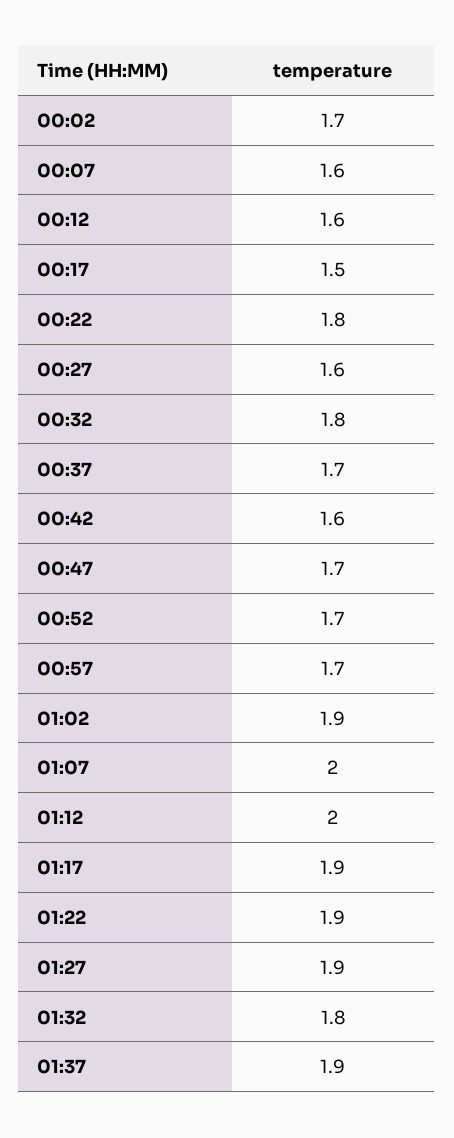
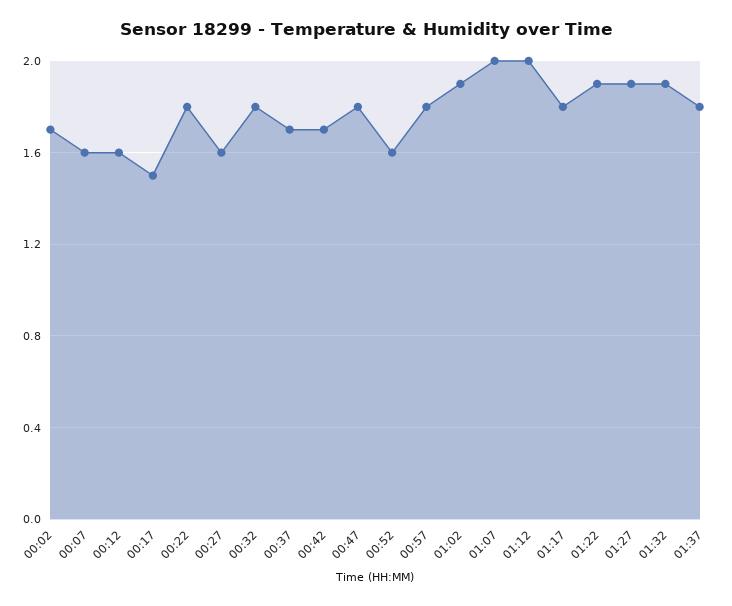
  {
    "00:02": 1.7,
    "00:07": 1.6,
    "00:12": 1.6,
    "00:17": 1.5,
    "00:22": 1.8,
    "00:27": 1.6,
    "00:32": 1.8,
    "00:37": 1.7,
-   "00:42": 1.6,
+   "00:42": 1.7,
-   "00:47": 1.7,
+   "00:47": 1.8,
-   "00:52": 1.7,
+   "00:52": 1.6,
-   "00:57": 1.7,
+   "00:57": 1.8,
    "01:02": 1.9,
    "01:07": 2,
    "01:12": 2,
-   "01:17": 1.9,
+   "01:17": 1.8,
    "01:22": 1.9,
    "01:27": 1.9,
-   "01:32": 1.8,
+   "01:32": 1.9,
-   "01:37": 1.9
+   "01:37": 1.8
  }

